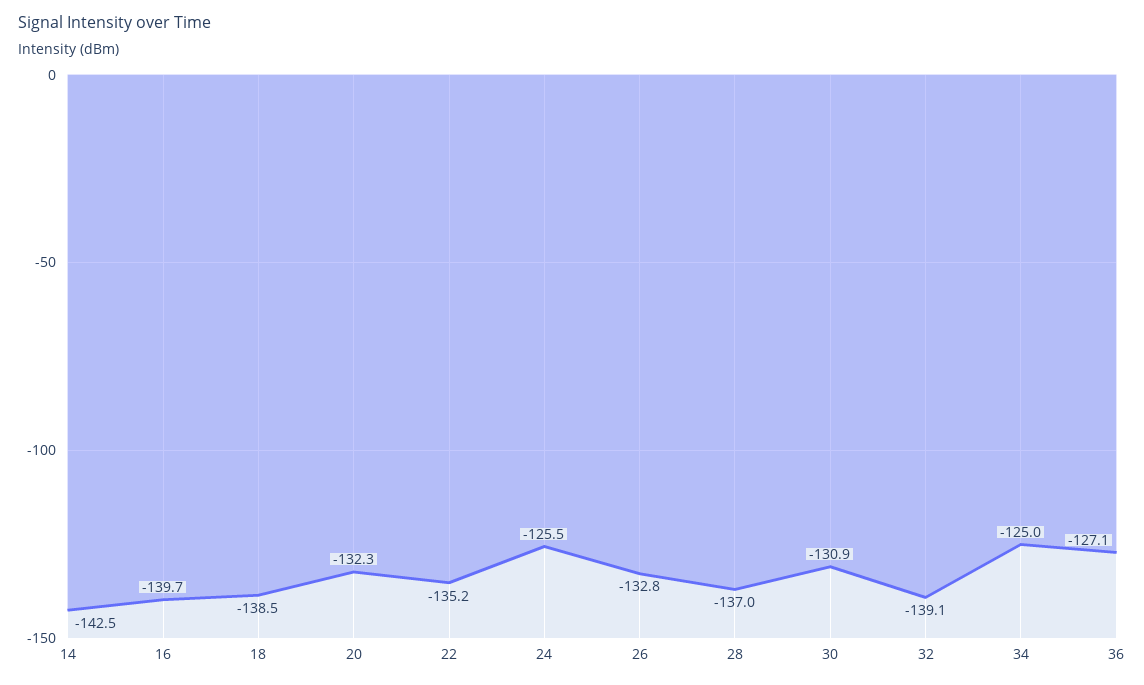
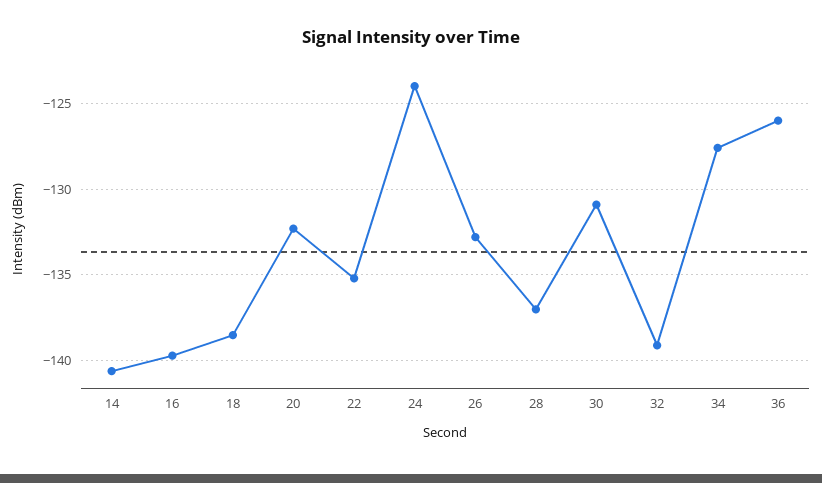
  {
-   "14": -142.5,
+   "14": -140.5,
    "16": -139.7,
    "18": -138.5,
    "20": -132.3,
    "22": -135.2,
-   "24": -125.5,
+   "24": -124,
    "26": -132.8,
    "28": -137,
    "30": -130.9,
    "32": -139.1,
-   "34": -125,
+   "34": -127.5,
-   "36": -127.1
+   "36": -126
  }

